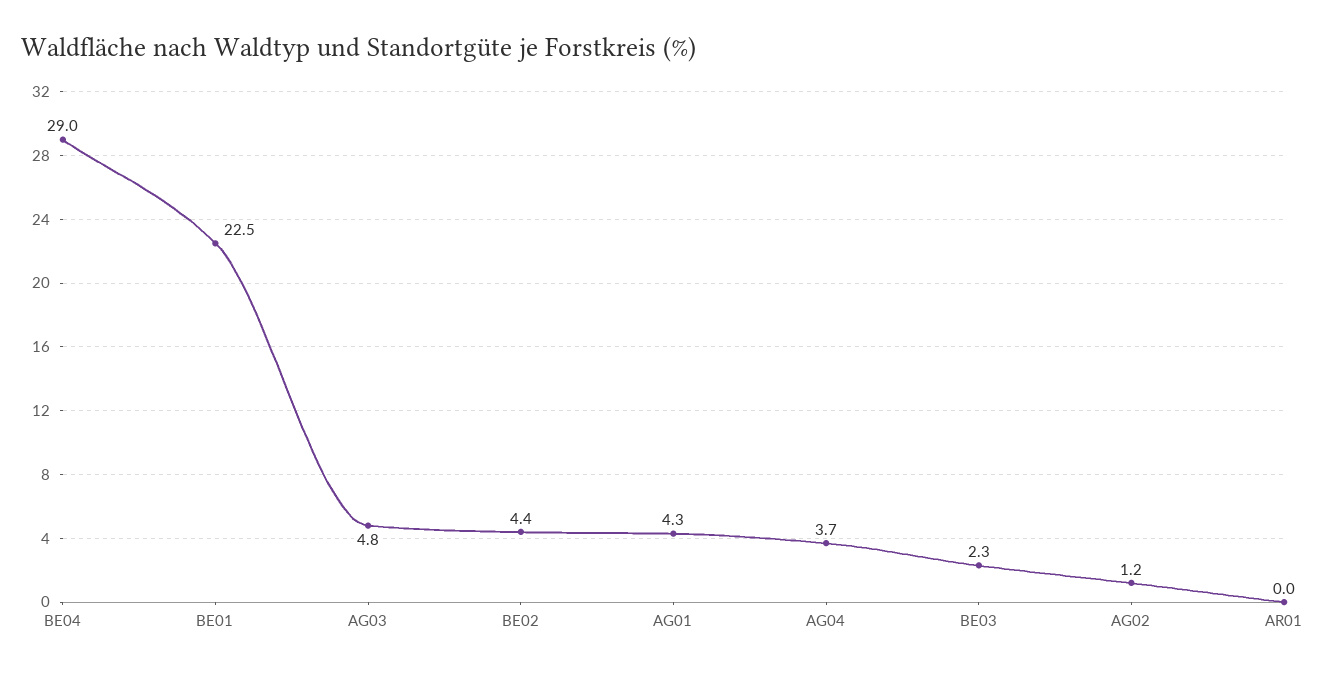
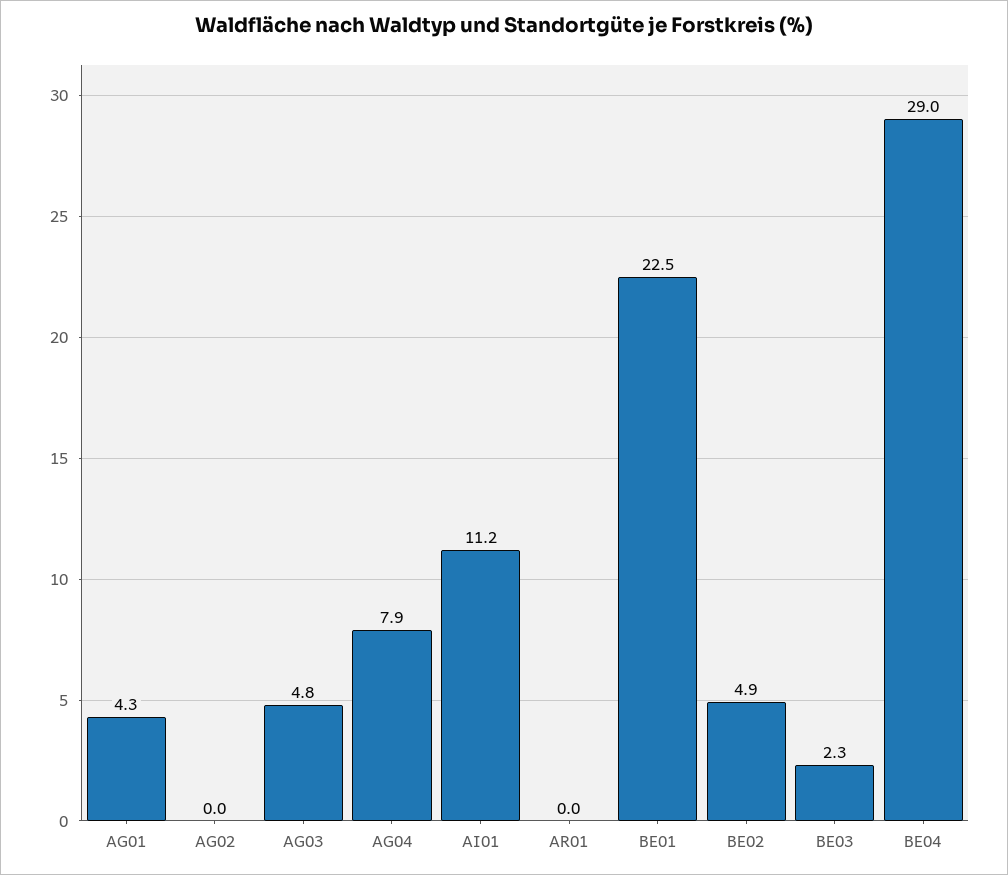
  {
    "BE04": 29,
    "BE01": 22.5,
    "AG03": 4.8,
-   "BE02": 4.4,
+   "BE02": 4.9,
    "AG01": 4.3,
-   "AG04": 3.7,
+   "AG04": 7.9,
    "BE03": 2.3,
-   "AG02": 1.2,
+   "AG02": 0,
-   "AR01": 0
+   "AR01": 0,
+   "AI01": 11.2
  }

